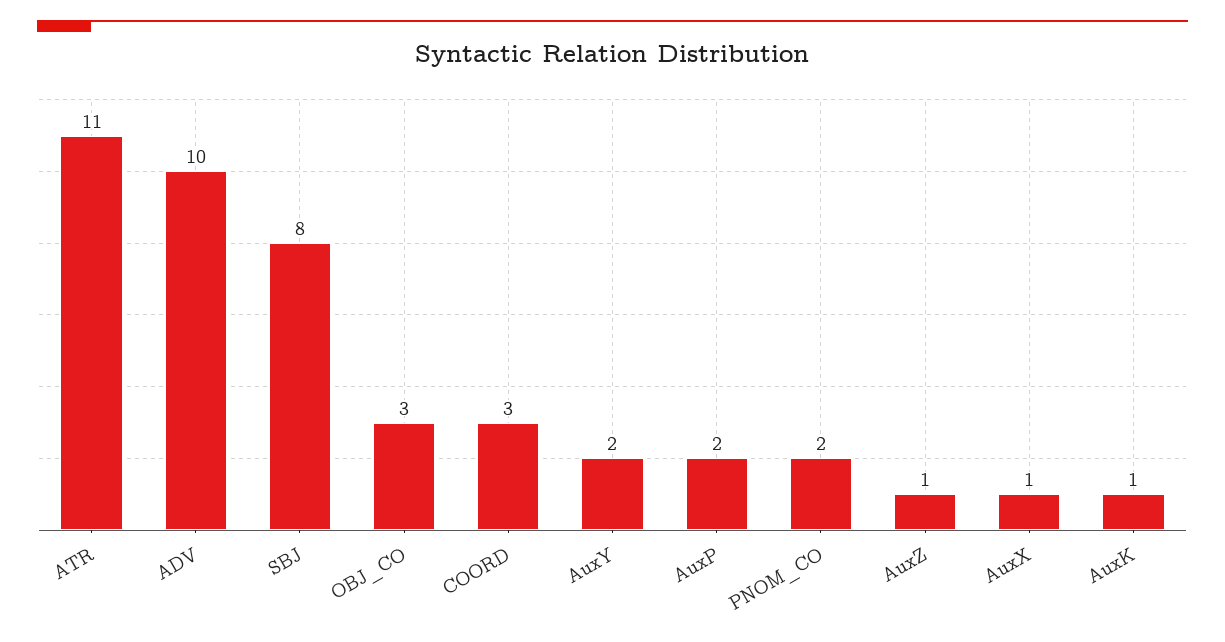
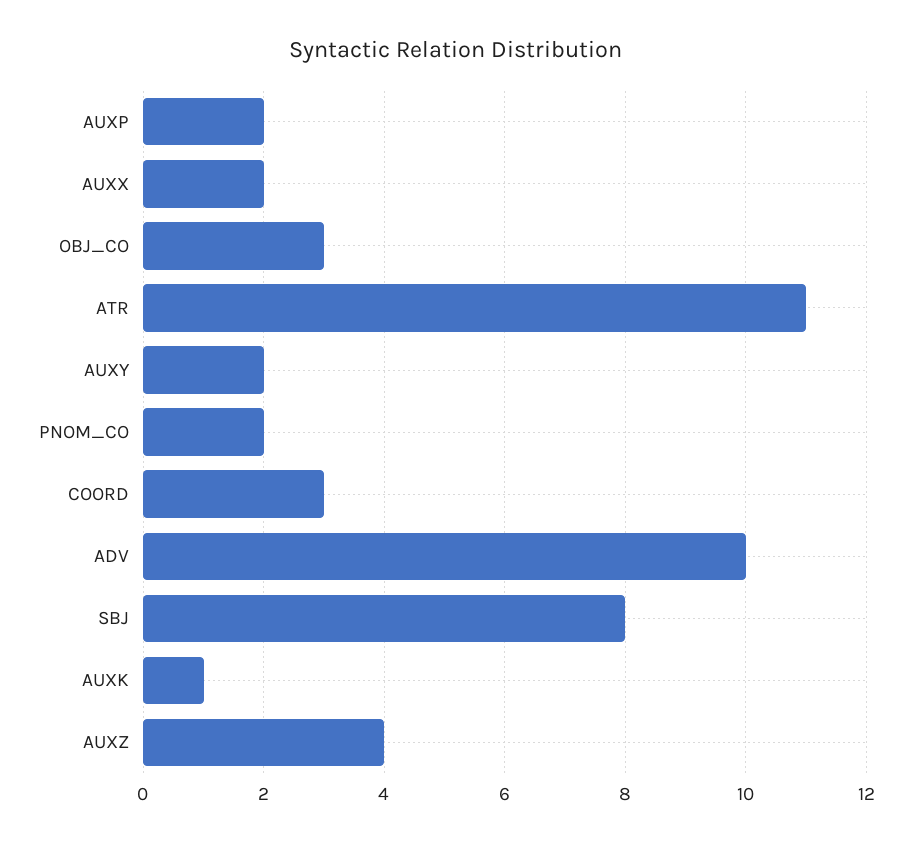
  {
    "ATR": 11,
    "ADV": 10,
    "SBJ": 8,
    "OBJ_CO": 3,
    "COORD": 3,
    "AuxY": 2,
    "AuxP": 2,
    "PNOM_CO": 2,
-   "AuxZ": 1,
+   "AuxZ": 4,
-   "AuxX": 1,
+   "AuxX": 2,
    "AuxK": 1
  }

